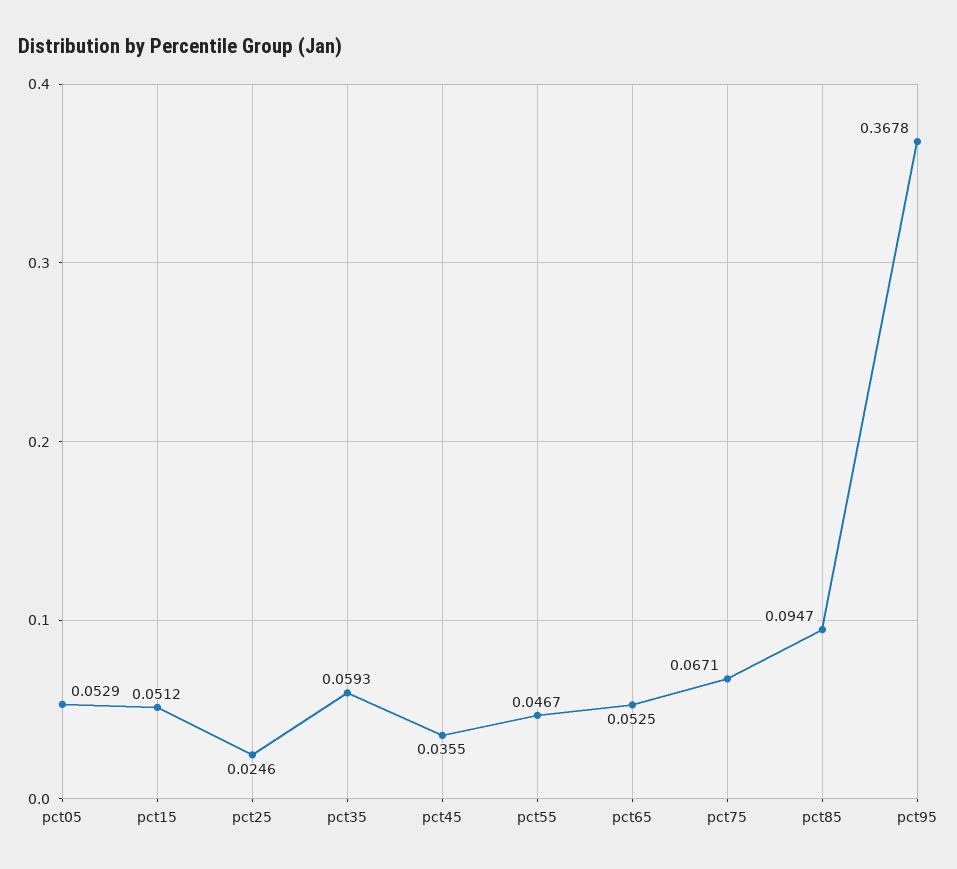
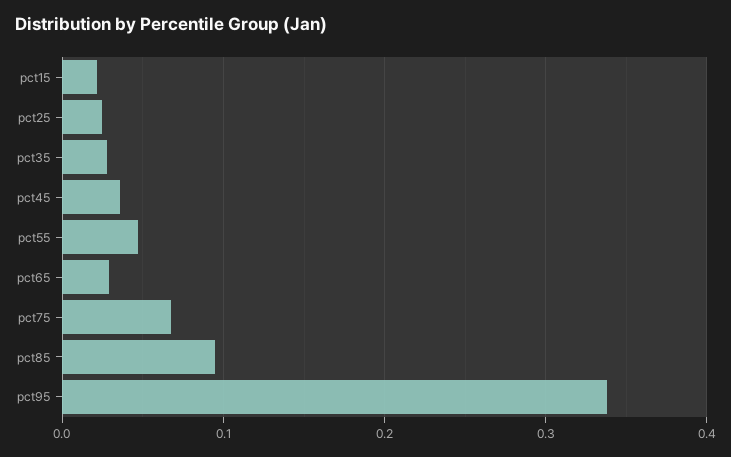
  {
-   "pct05": 0.0529,
-   "pct15": 0.0512,
+   "pct15": 0.02,
    "pct25": 0.0246,
-   "pct35": 0.0593,
+   "pct35": 0.03,
    "pct45": 0.0355,
    "pct55": 0.0467,
-   "pct65": 0.0525,
+   "pct65": 0.03,
    "pct75": 0.0671,
    "pct85": 0.0947,
-   "pct95": 0.3678
+   "pct95": 0.34
  }

